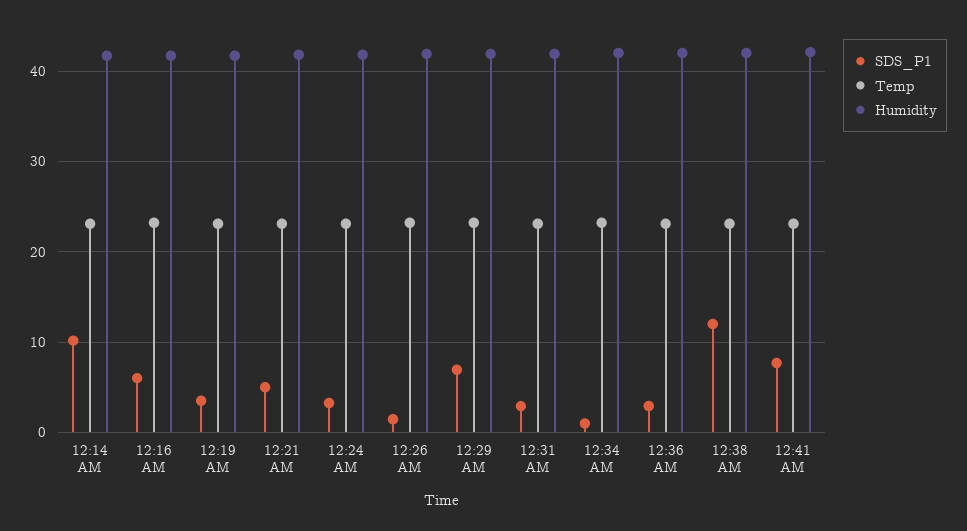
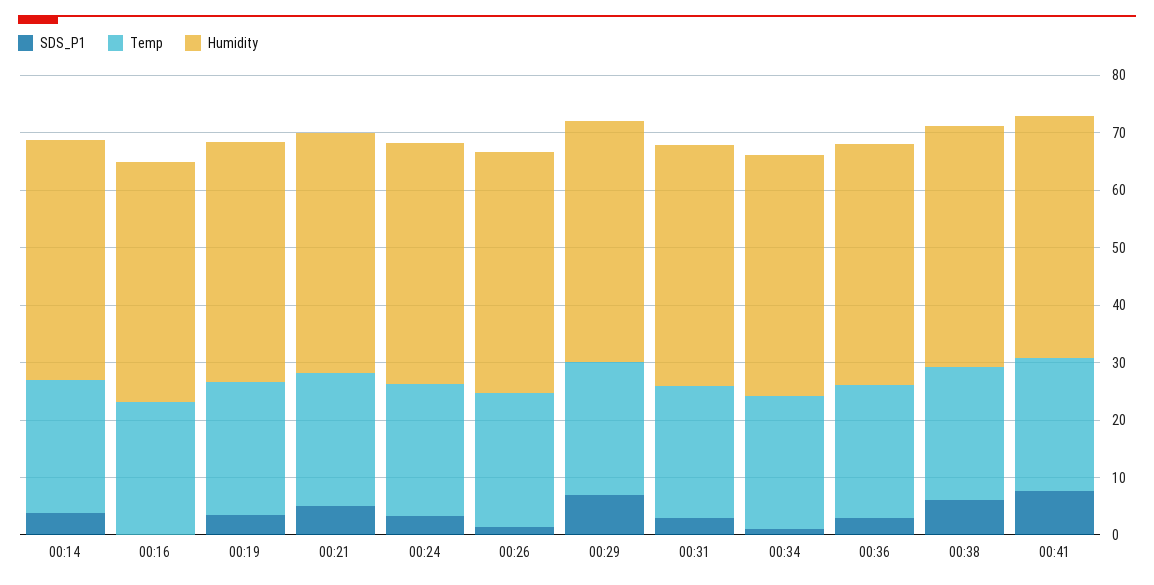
  {
    "SDS_P1": {
-     "12:14 AM": 10,
+     "12:14 AM": 4,
-     "12:16 AM": 6,
+     "12:16 AM": 0,
      "12:19 AM": 4,
      "12:21 AM": 5,
      "12:24 AM": 3,
      "12:26 AM": 1,
      "12:29 AM": 7,
      "12:31 AM": 3,
      "12:34 AM": 1,
      "12:36 AM": 3,
-     "12:38 AM": 12,
+     "12:38 AM": 6,
      "12:41 AM": 8
    },
    "Temp": {
      "12:14 AM": 23,
      "12:16 AM": 23,
      "12:19 AM": 23,
      "12:21 AM": 23,
      "12:24 AM": 23,
      "12:26 AM": 23,
      "12:29 AM": 23,
      "12:31 AM": 23,
      "12:34 AM": 23,
      "12:36 AM": 23,
      "12:38 AM": 23,
      "12:41 AM": 23
    },
    "Humidity": {
      "12:14 AM": 42,
      "12:16 AM": 42,
      "12:19 AM": 42,
      "12:21 AM": 42,
      "12:24 AM": 42,
      "12:26 AM": 42,
      "12:29 AM": 42,
      "12:31 AM": 42,
      "12:34 AM": 42,
      "12:36 AM": 42,
      "12:38 AM": 42,
      "12:41 AM": 42
    }
  }

